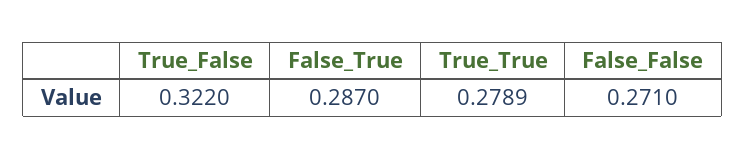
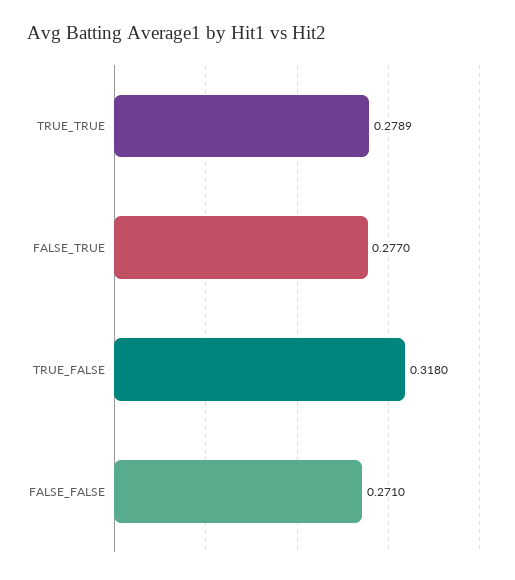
  {
-   "True_False": 0.322,
+   "True_False": 0.318,
-   "False_True": 0.287,
+   "False_True": 0.277,
    "True_True": 0.2789,
    "False_False": 0.271
  }

